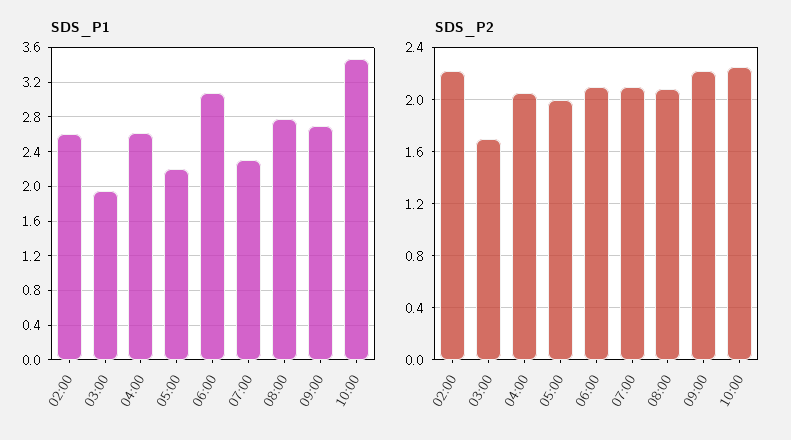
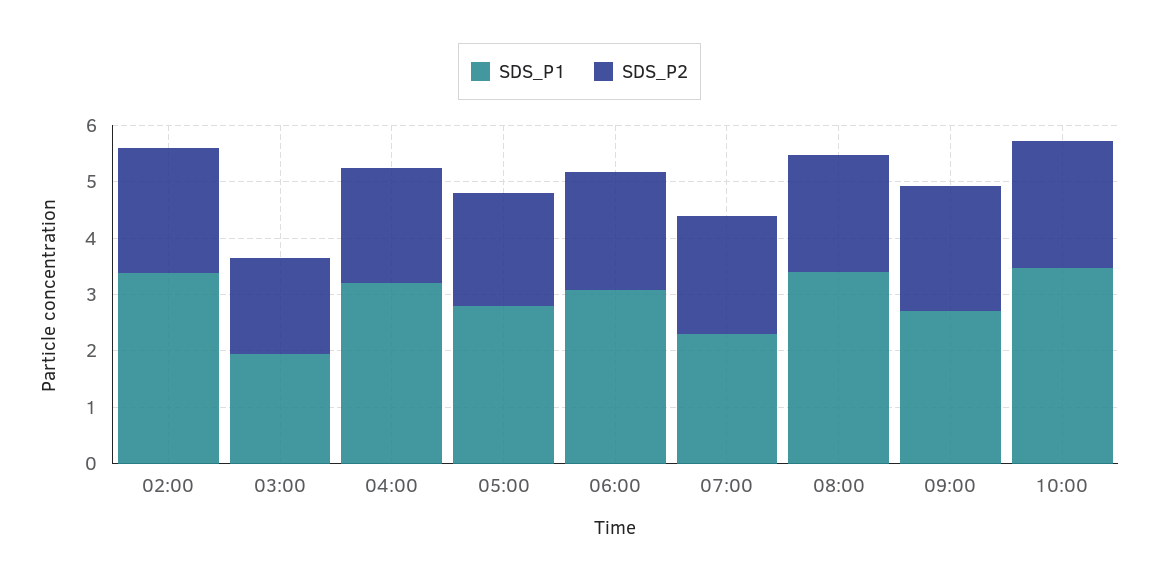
  {
    "SDS_P1": {
-     "02:00": 2.6,
+     "02:00": 3.4,
      "03:00": 2,
-     "04:00": 2.6,
+     "04:00": 3.2,
-     "05:00": 2.2,
+     "05:00": 2.8,
      "06:00": 3.1,
      "07:00": 2.3,
-     "08:00": 2.8,
+     "08:00": 3.4,
      "09:00": 2.7,
      "10:00": 3.5
    },
    "SDS_P2": {
      "02:00": 2.2,
      "03:00": 1.7,
      "04:00": 2.05,
      "05:00": 2,
      "06:00": 2.1,
      "07:00": 2.1,
      "08:00": 2.1,
      "09:00": 2.2,
      "10:00": 2.25
    }
  }

